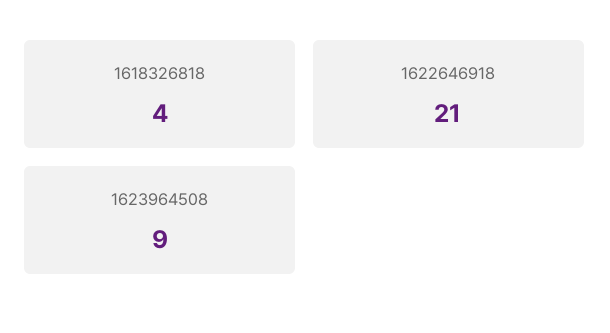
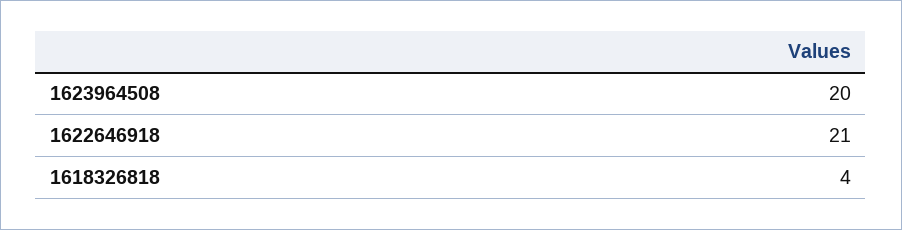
  {
    "1618326818": 4,
    "1622646918": 21,
-   "1623964508": 9
+   "1623964508": 20
  }

